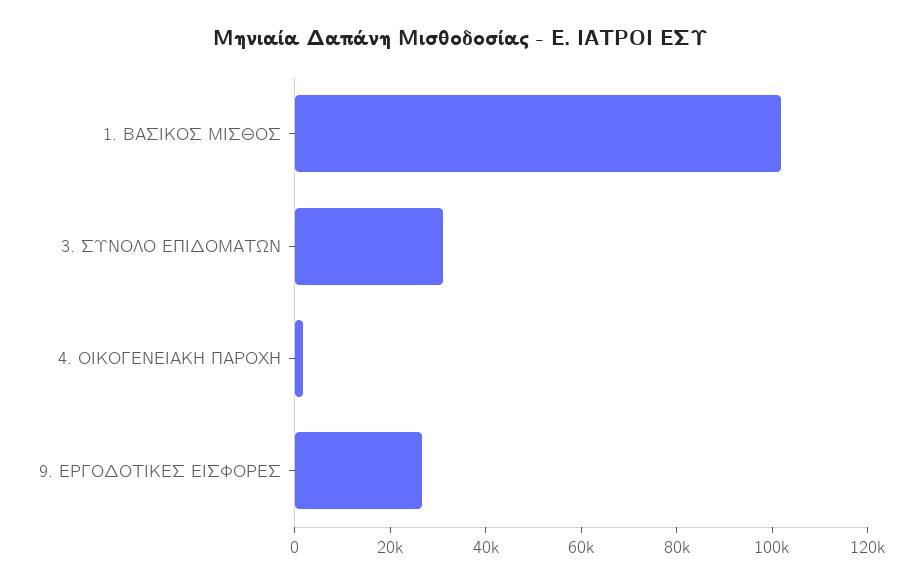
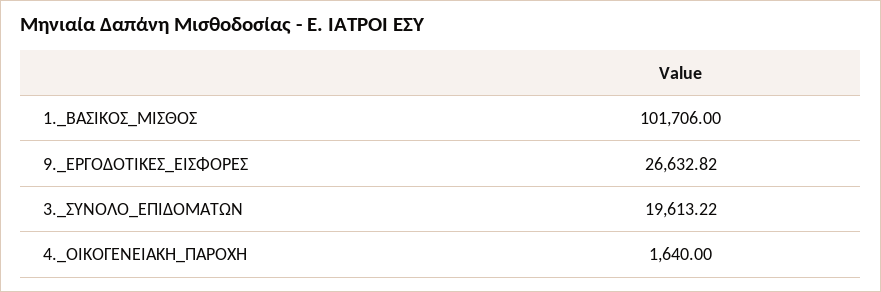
  {
    "1. ΒΑΣΙΚΟΣ ΜΙΣΘΟΣ": 101706,
-   "3. ΣΥΝΟΛΟ ΕΠΙΔΟΜΑΤΩΝ": 30000,
+   "3. ΣΥΝΟΛΟ ΕΠΙΔΟΜΑΤΩΝ": 19613.22,
    "4. ΟΙΚΟΓΕΝΕΙΑΚΗ ΠΑΡΟΧΗ": 1640,
    "9. ΕΡΓΟΔΟΤΙΚΕΣ ΕΙΣΦΟΡΕΣ": 26632.82
  }

